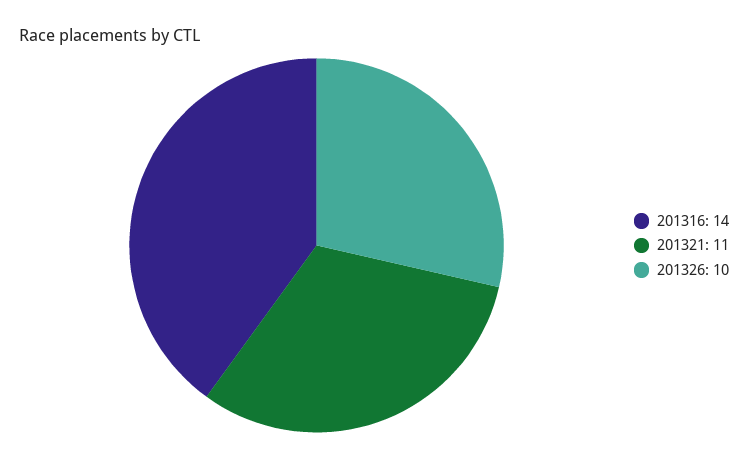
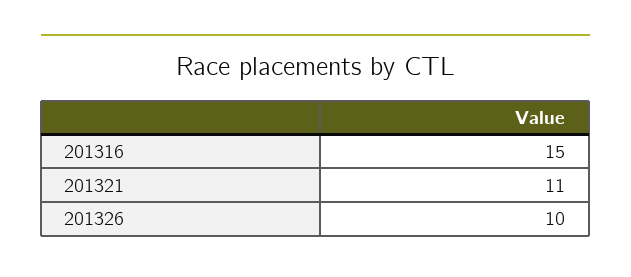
  {
-   "201316": 14,
+   "201316": 15,
    "201321": 11,
    "201326": 10
  }

